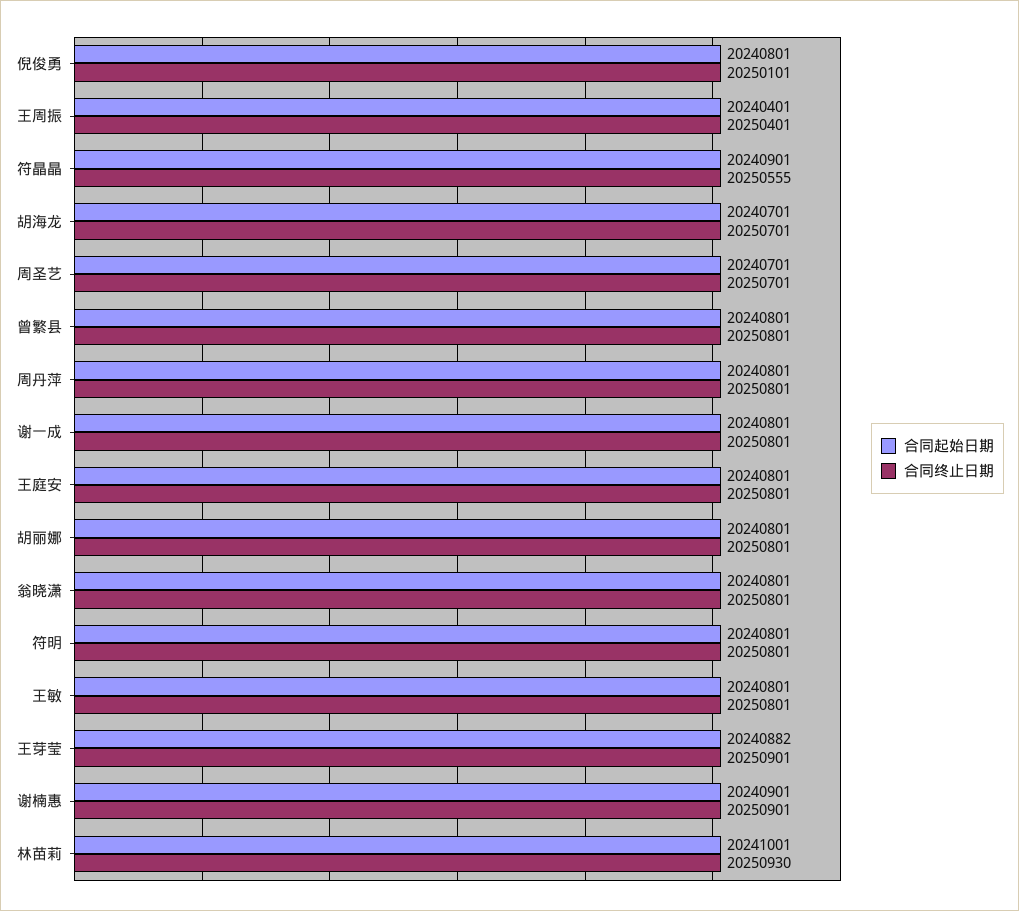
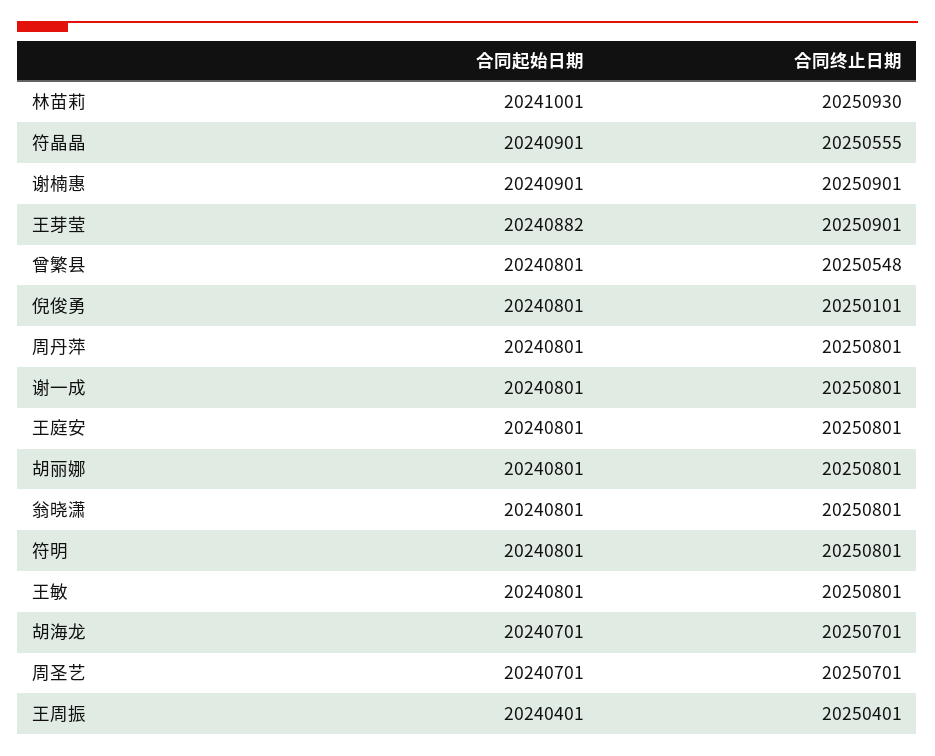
  {
    "合同起始日期": {
      "倪俊勇": 20240801,
      "王周振": 20240401,
      "符晶晶": 20240901,
      "胡海龙": 20240701,
      "周圣艺": 20240701,
      "曾繁县": 20240801,
      "周丹萍": 20240801,
      "谢一成": 20240801,
      "王庭安": 20240801,
      "胡丽娜": 20240801,
      "翁晓潇": 20240801,
      "符明": 20240801,
      "王敏": 20240801,
      "王芽莹": 20240882,
      "谢楠惠": 20240901,
      "林苗莉": 20241001
    },
    "合同终止日期": {
      "倪俊勇": 20250101,
      "王周振": 20250401,
      "符晶晶": 20250555,
      "胡海龙": 20250701,
      "周圣艺": 20250701,
-     "曾繁县": 20250801,
+     "曾繁县": 20250548,
      "周丹萍": 20250801,
      "谢一成": 20250801,
      "王庭安": 20250801,
      "胡丽娜": 20250801,
      "翁晓潇": 20250801,
      "符明": 20250801,
      "王敏": 20250801,
      "王芽莹": 20250901,
      "谢楠惠": 20250901,
      "林苗莉": 20250930
    }
  }

